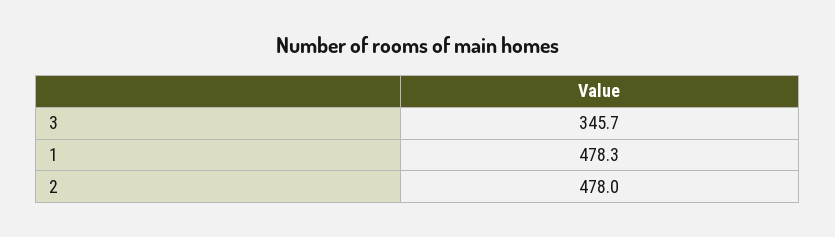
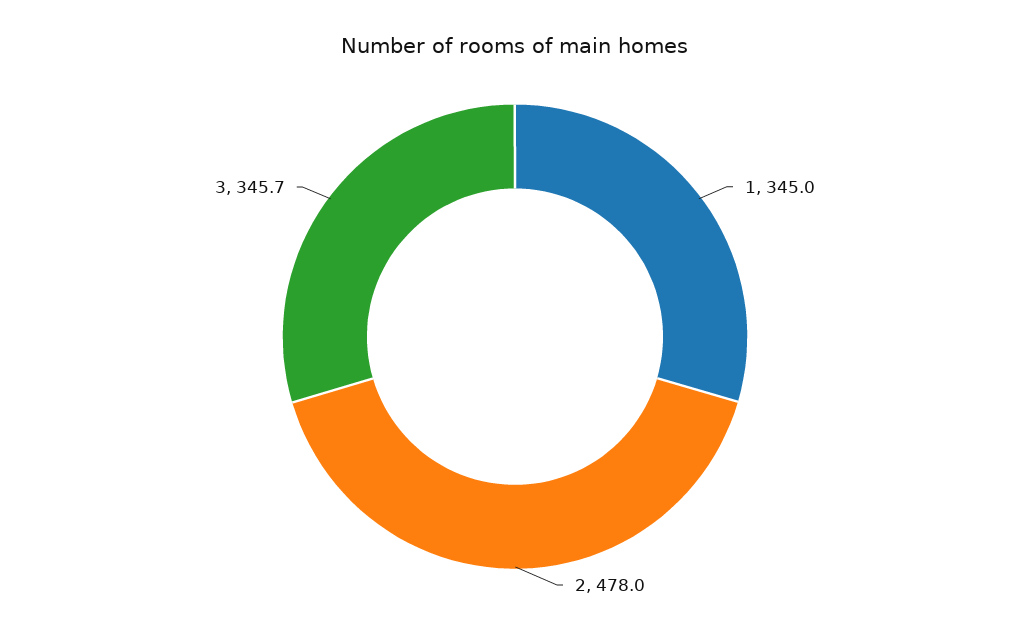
  {
    "3": 345.7,
-   "1": 478.3,
+   "1": 345,
    "2": 478
  }

